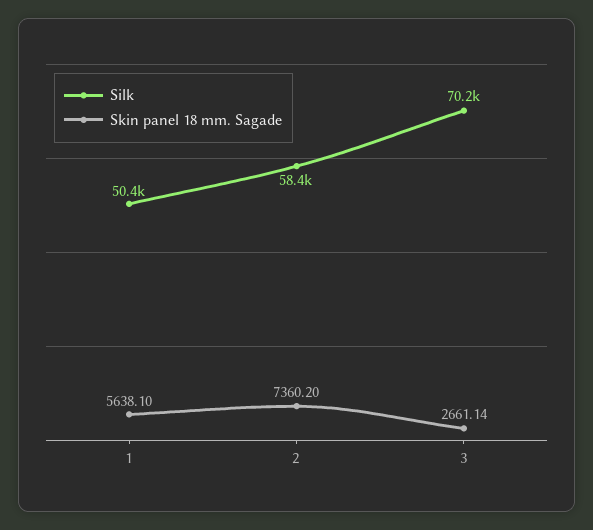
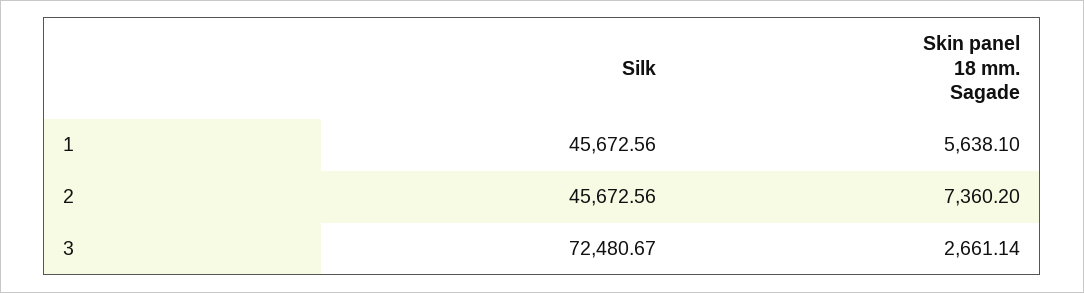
  {
    "Silk": {
-     "1": 50400,
+     "1": 45672.56,
-     "2": 58400,
+     "2": 45672.56,
-     "3": 70200
+     "3": 72480.67
    },
    "Skin panel 18 mm. Sagade": {
      "1": 5638.1,
      "2": 7360.2,
      "3": 2661.14
    }
  }

